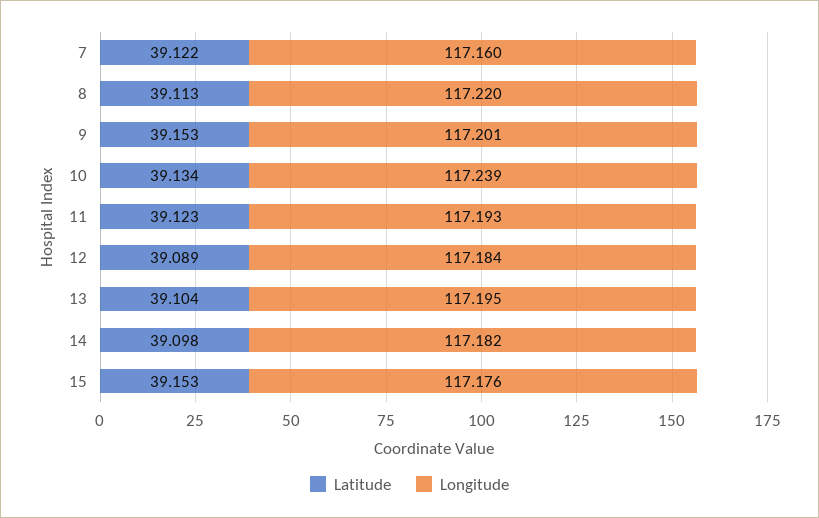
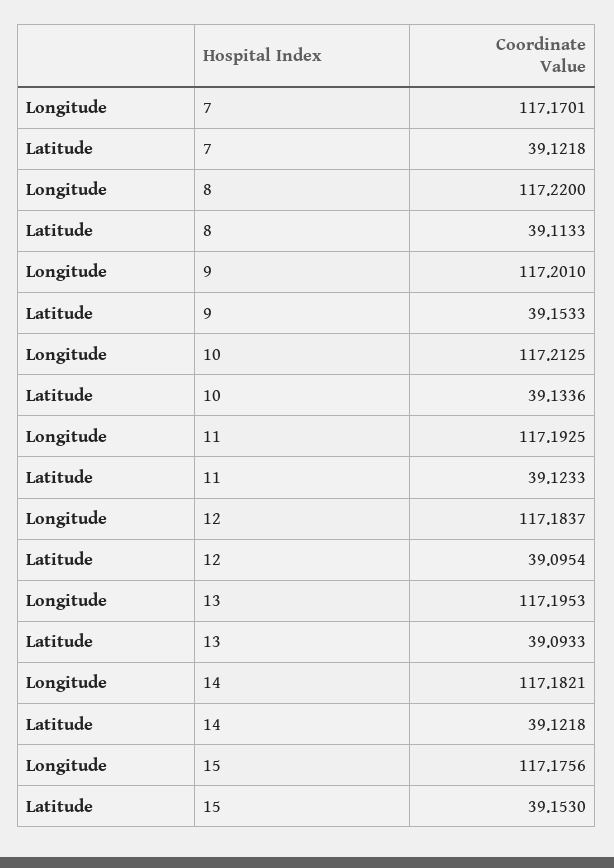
  {
    "Latitude": {
      "7": 39.1218,
      "8": 39.1133,
      "9": 39.1533,
      "10": 39.1336,
      "11": 39.1233,
-     "12": 39.089,
+     "12": 39.0954,
-     "13": 39.104,
+     "13": 39.0933,
-     "14": 39.098,
+     "14": 39.1218,
      "15": 39.153
    },
    "Longitude": {
-     "7": 117.16,
+     "7": 117.1701,
      "8": 117.22,
      "9": 117.201,
-     "10": 117.239,
+     "10": 117.2125,
      "11": 117.1925,
      "12": 117.1837,
      "13": 117.1953,
      "14": 117.1821,
      "15": 117.1756
    }
  }

